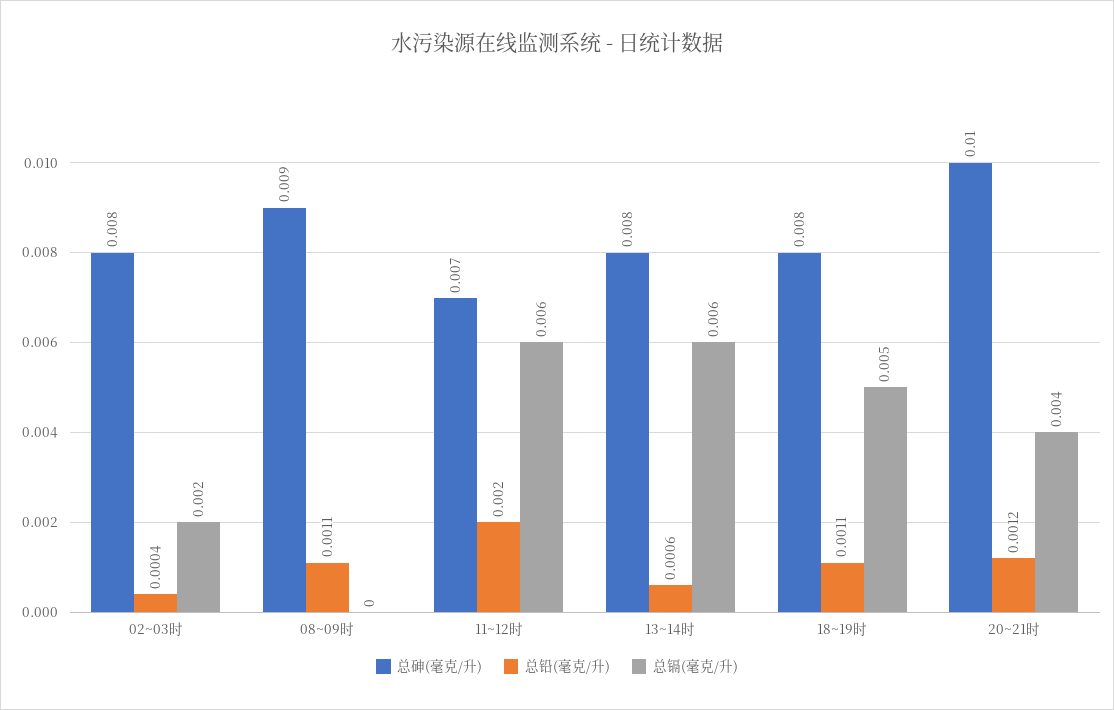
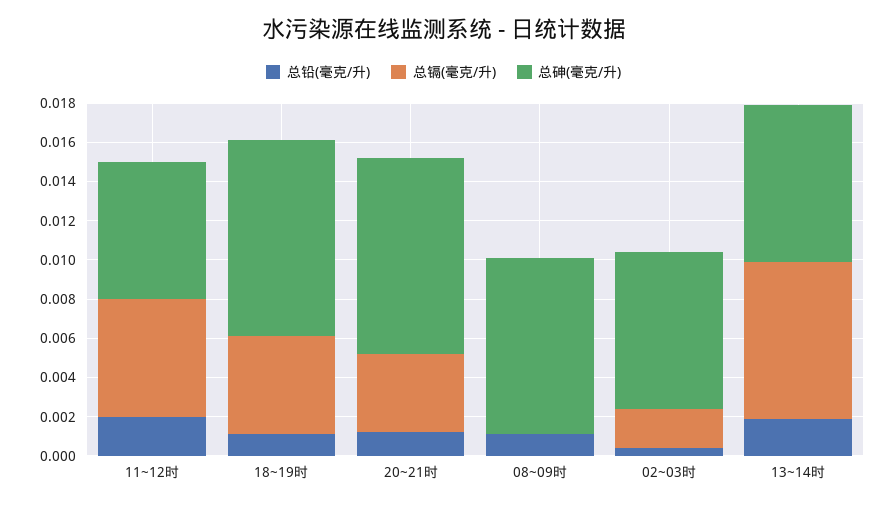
  {
    "总砷(毫克/升)": {
      "02~03时": 0.008,
      "08~09时": 0.009,
      "11~12时": 0.007,
      "13~14时": 0.008,
-     "18~19时": 0.008,
+     "18~19时": 0.01,
      "20~21时": 0.01
    },
    "总铅(毫克/升)": {
      "02~03时": 0.0004,
      "08~09时": 0.0011,
      "11~12时": 0.002,
-     "13~14时": 0.0006,
+     "13~14时": 0.002,
      "18~19时": 0.0011,
      "20~21时": 0.0012
    },
    "总镉(毫克/升)": {
      "02~03时": 0.002,
      "08~09时": 0,
      "11~12时": 0.006,
-     "13~14时": 0.006,
+     "13~14时": 0.008,
      "18~19时": 0.005,
      "20~21时": 0.004
    }
  }

